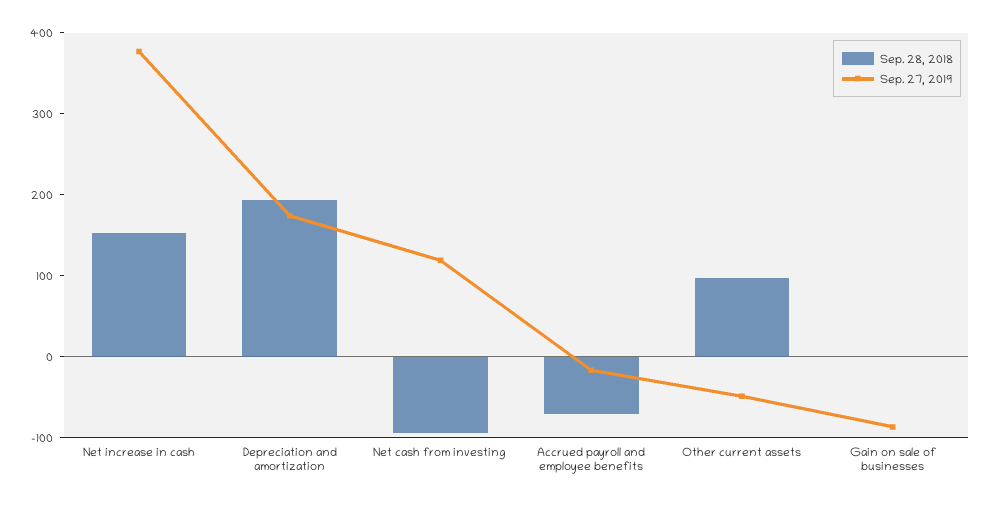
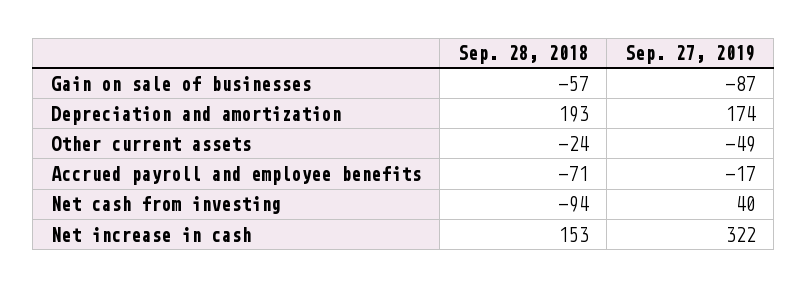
  {
    "Sep. 28, 2018": {
      "Net increase in cash": 153,
      "Depreciation and amortization": 193,
      "Net cash from investing": -94,
      "Accrued payroll and employee benefits": -71,
-     "Other current assets": 100,
+     "Other current assets": -24,
-     "Gain on sale of businesses": 0
+     "Gain on sale of businesses": -57
    },
    "Sep. 27, 2019": {
-     "Net increase in cash": 380,
+     "Net increase in cash": 322,
      "Depreciation and amortization": 174,
-     "Net cash from investing": 120,
+     "Net cash from investing": 40,
      "Accrued payroll and employee benefits": -17,
      "Other current assets": -49,
      "Gain on sale of businesses": -87
    }
  }

